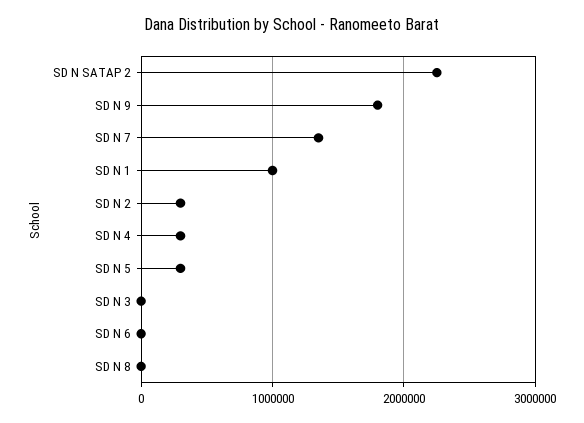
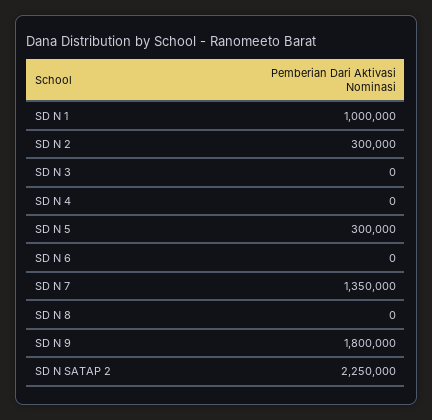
  {
    "SD N SATAP 2": 2250000,
    "SD N 9": 1800000,
    "SD N 7": 1350000,
    "SD N 1": 1000000,
    "SD N 2": 300000,
-   "SD N 4": 300000,
+   "SD N 4": 0,
    "SD N 5": 300000,
    "SD N 3": 0,
    "SD N 6": 0,
    "SD N 8": 0
  }

